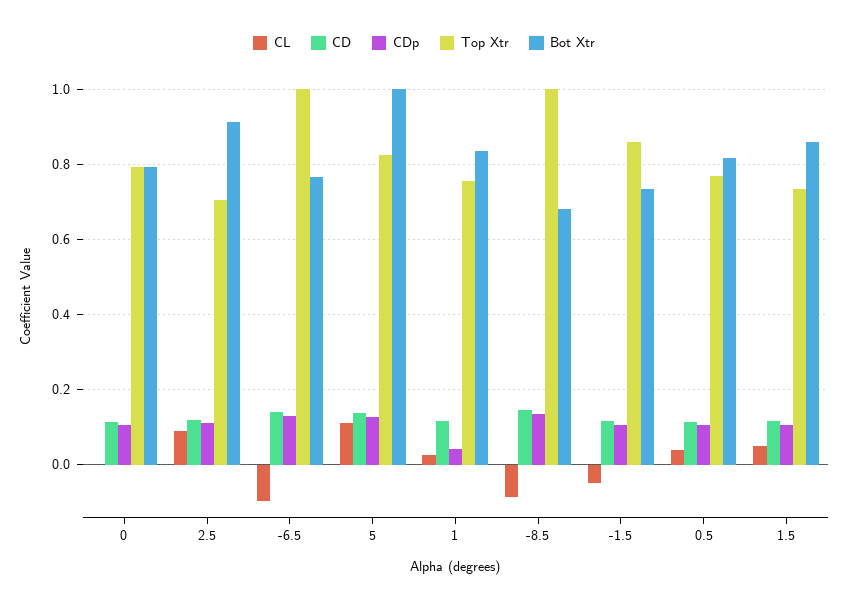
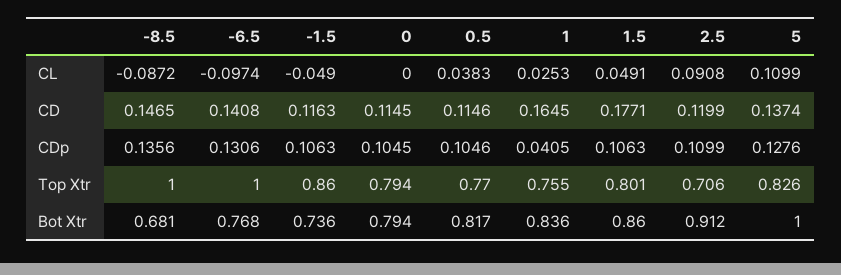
  {
    "CL": {
      "0": 0,
      "2.5": 0.0908,
      "-6.5": -0.0974,
      "5": 0.1099,
      "1": 0.0253,
      "-8.5": -0.0872,
      "-1.5": -0.049,
      "0.5": 0.0383,
      "1.5": 0.0491
    },
    "CD": {
      "0": 0.1145,
      "2.5": 0.1199,
      "-6.5": 0.1408,
      "5": 0.1374,
-     "1": 0.12,
+     "1": 0.1645,
      "-8.5": 0.1465,
      "-1.5": 0.1163,
      "0.5": 0.1146,
-     "1.5": 0.12
+     "1.5": 0.1771
    },
    "CDp": {
      "0": 0.1045,
      "2.5": 0.1099,
      "-6.5": 0.1306,
      "5": 0.1276,
      "1": 0.0405,
      "-8.5": 0.1356,
      "-1.5": 0.1063,
      "0.5": 0.1046,
      "1.5": 0.1063
    },
    "Top Xtr": {
      "0": 0.794,
      "2.5": 0.706,
      "-6.5": 1,
      "5": 0.826,
      "1": 0.755,
      "-8.5": 1,
      "-1.5": 0.86,
      "0.5": 0.77,
-     "1.5": 0.74
+     "1.5": 0.801
    },
    "Bot Xtr": {
      "0": 0.794,
      "2.5": 0.912,
      "-6.5": 0.768,
      "5": 1,
      "1": 0.836,
      "-8.5": 0.681,
      "-1.5": 0.736,
      "0.5": 0.817,
      "1.5": 0.86
    }
  }

